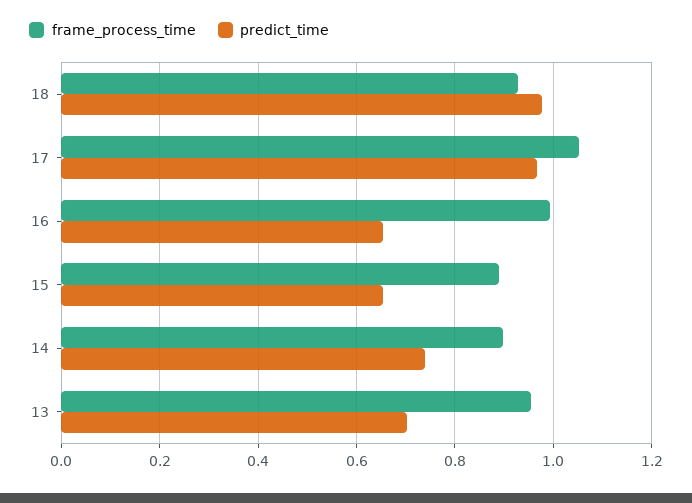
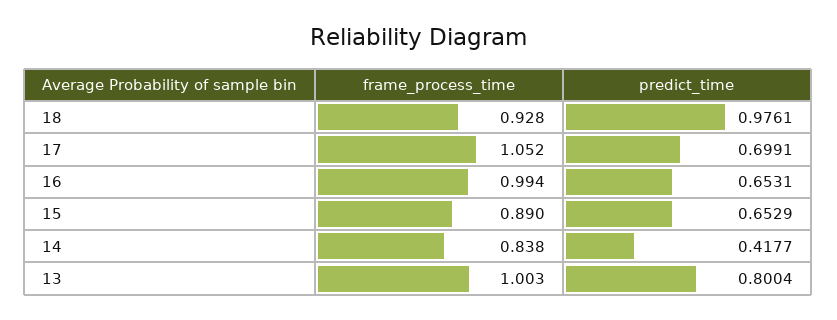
  {
    "frame_process_time": {
      "18": 0.928,
      "17": 1.052,
      "16": 0.994,
      "15": 0.89,
-     "14": 0.9,
+     "14": 0.838,
-     "13": 0.96
+     "13": 1.003
    },
    "predict_time": {
      "18": 0.9761,
-     "17": 0.96,
+     "17": 0.6991,
      "16": 0.6531,
      "15": 0.6529,
-     "14": 0.74,
+     "14": 0.4177,
-     "13": 0.7
+     "13": 0.8004
    }
  }

